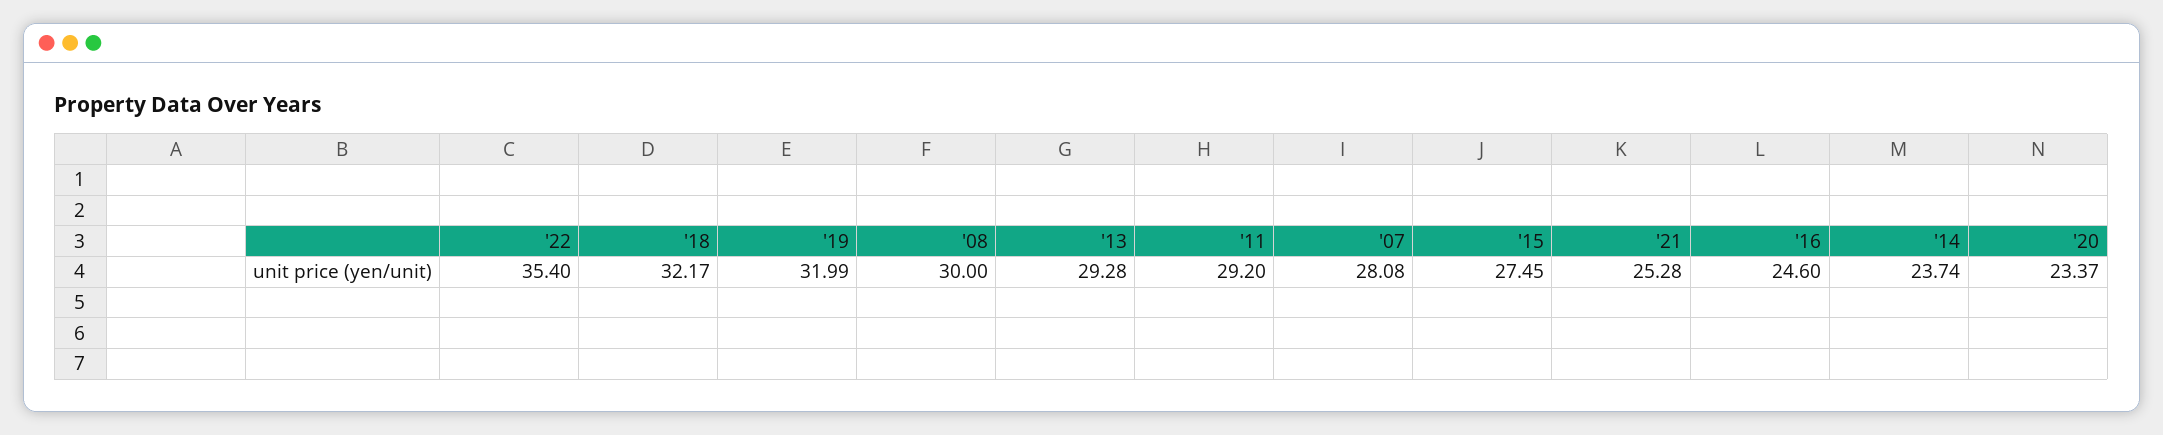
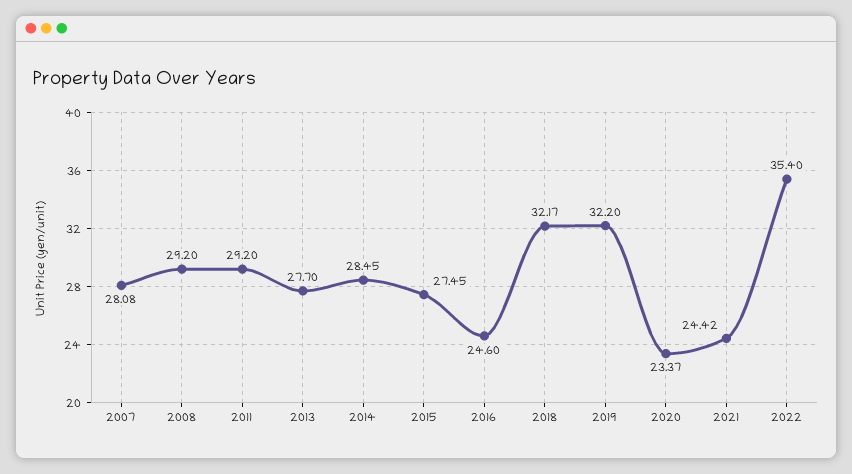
  {
    "'22": 35.4,
    "'18": 32.17,
-   "'19": 31.99,
+   "'19": 32.2,
-   "'08": 30,
+   "'08": 29.2,
-   "'13": 29.28,
+   "'13": 27.7,
    "'11": 29.2,
    "'07": 28.08,
    "'15": 27.45,
-   "'21": 25.28,
+   "'21": 24.42,
    "'16": 24.6,
-   "'14": 23.74,
+   "'14": 28.45,
    "'20": 23.37
  }

